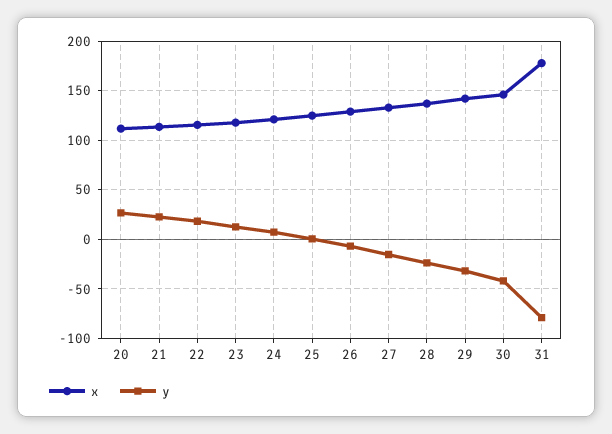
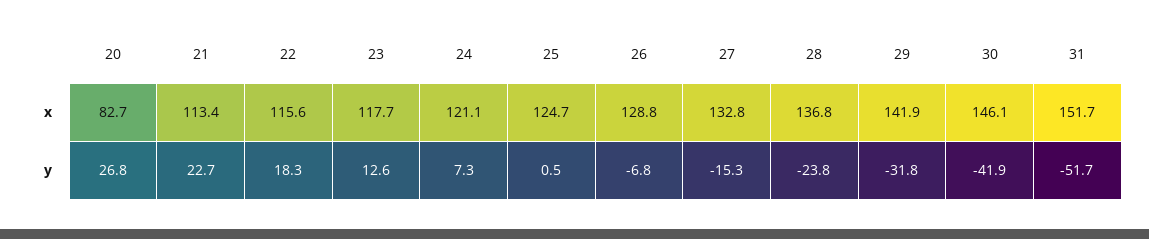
  {
    "x": {
-     "20": 110,
+     "20": 82.7,
      "21": 113.4,
      "22": 115.6,
      "23": 117.7,
      "24": 121.1,
      "25": 124.7,
      "26": 128.8,
      "27": 132.8,
      "28": 136.8,
      "29": 141.9,
      "30": 146.1,
-     "31": 180
+     "31": 151.7
    },
    "y": {
      "20": 26.8,
      "21": 22.7,
      "22": 18.3,
      "23": 12.6,
      "24": 7.3,
      "25": 0.5,
      "26": -6.8,
      "27": -15.3,
      "28": -23.8,
      "29": -31.8,
      "30": -41.9,
-     "31": -80
+     "31": -51.7
    }
  }

